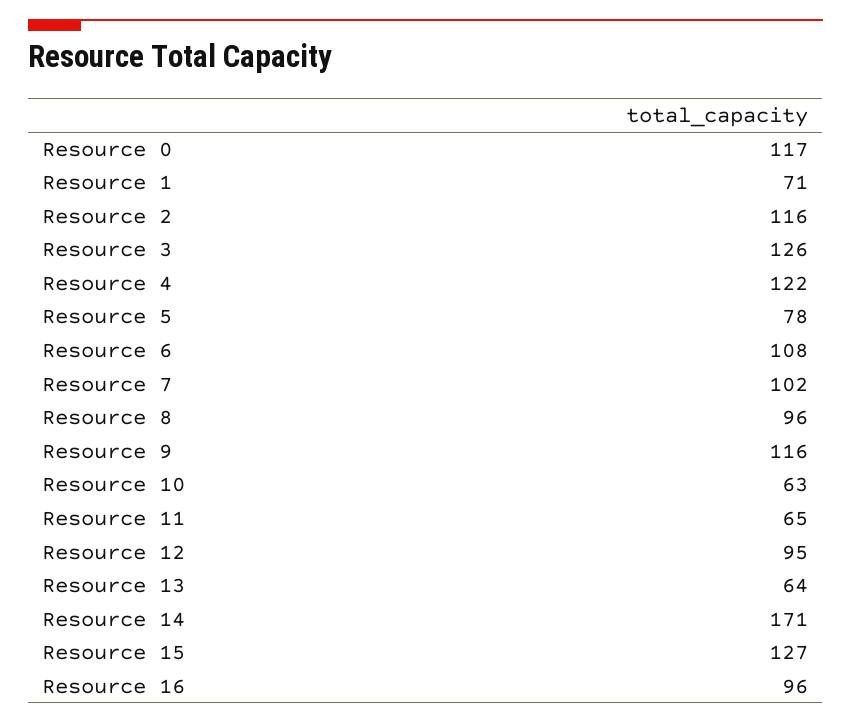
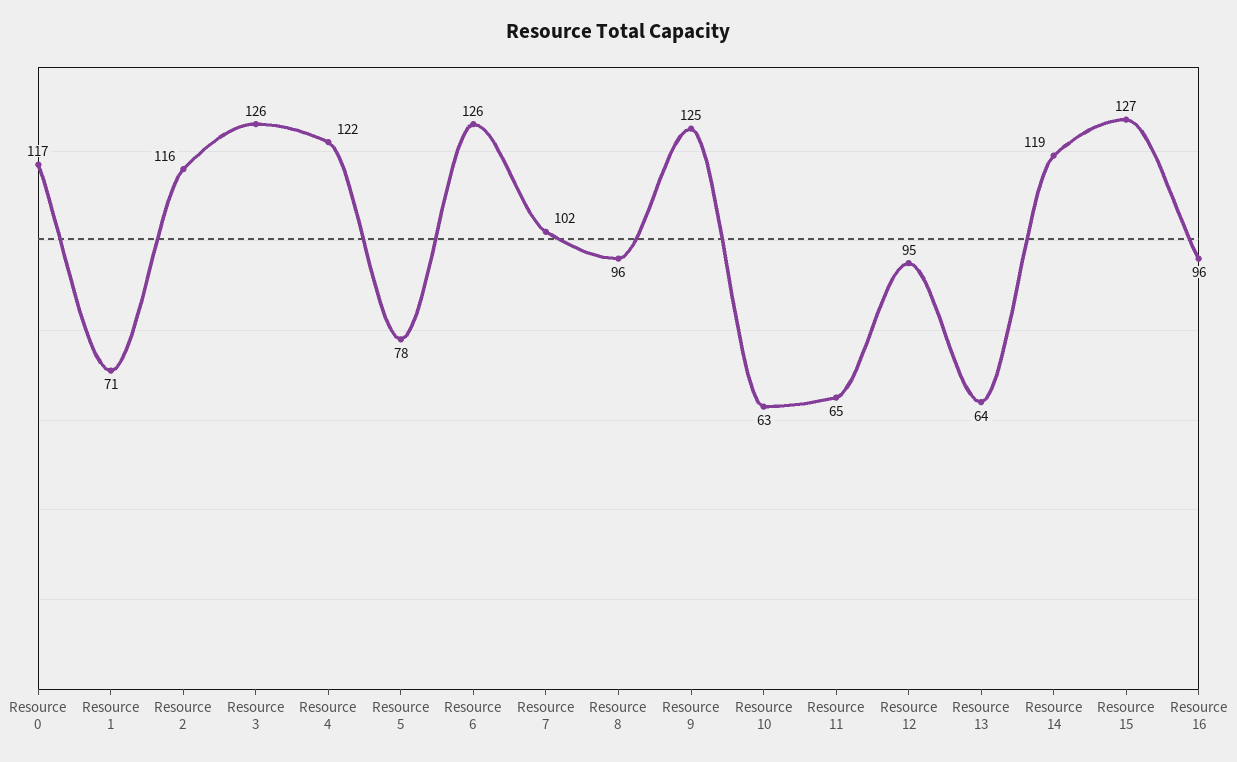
  {
    "Resource 0": 117,
    "Resource 1": 71,
    "Resource 2": 116,
    "Resource 3": 126,
    "Resource 4": 122,
    "Resource 5": 78,
-   "Resource 6": 108,
+   "Resource 6": 126,
    "Resource 7": 102,
    "Resource 8": 96,
-   "Resource 9": 116,
+   "Resource 9": 125,
    "Resource 10": 63,
    "Resource 11": 65,
    "Resource 12": 95,
    "Resource 13": 64,
-   "Resource 14": 171,
+   "Resource 14": 119,
    "Resource 15": 127,
    "Resource 16": 96
  }

